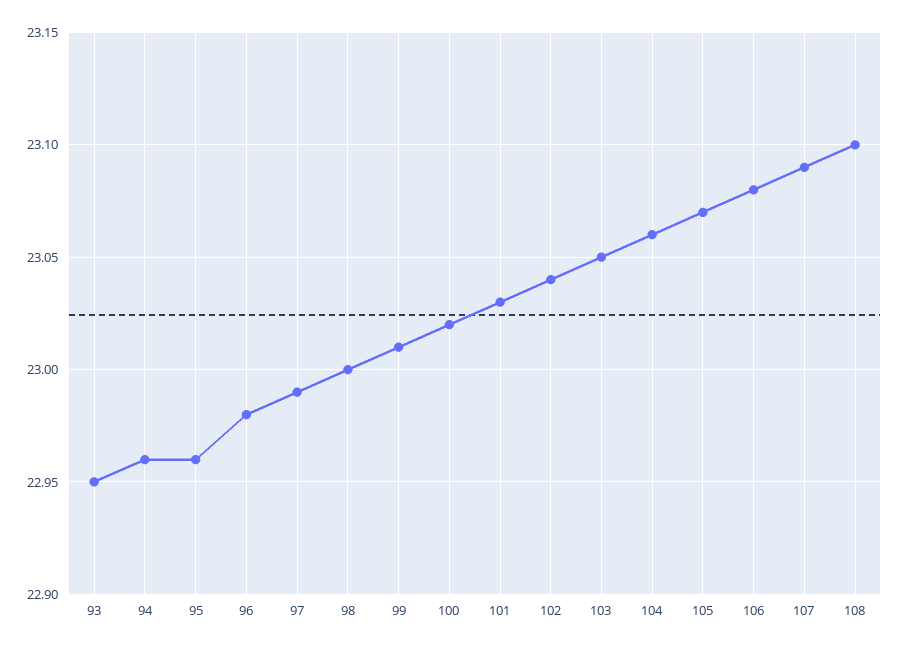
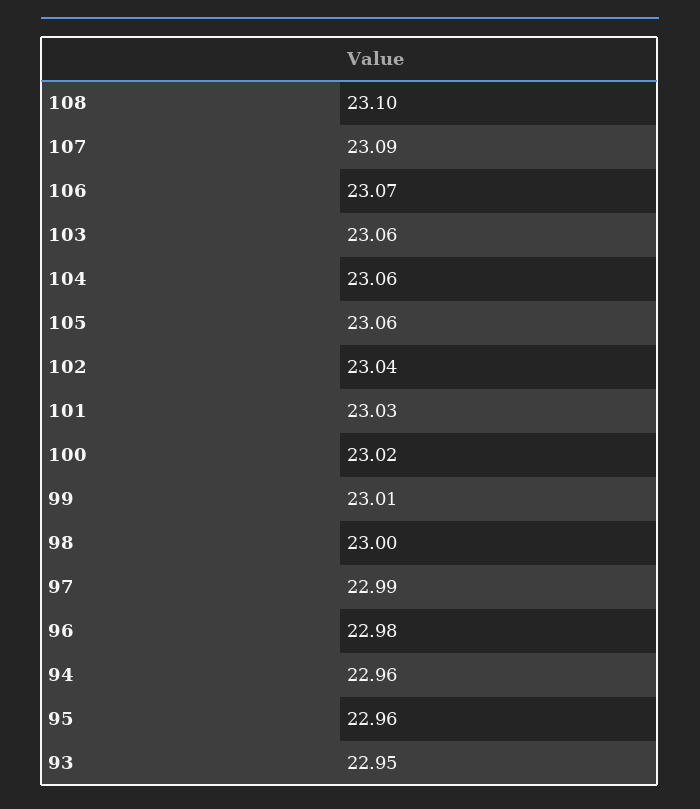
  {
    "93": 22.95,
    "94": 22.96,
    "95": 22.96,
    "96": 22.98,
    "97": 22.99,
    "98": 23,
    "99": 23.01,
    "100": 23.02,
    "101": 23.03,
    "102": 23.04,
-   "103": 23.05,
+   "103": 23.06,
    "104": 23.06,
-   "105": 23.07,
+   "105": 23.06,
-   "106": 23.08,
+   "106": 23.07,
    "107": 23.09,
    "108": 23.1
  }

